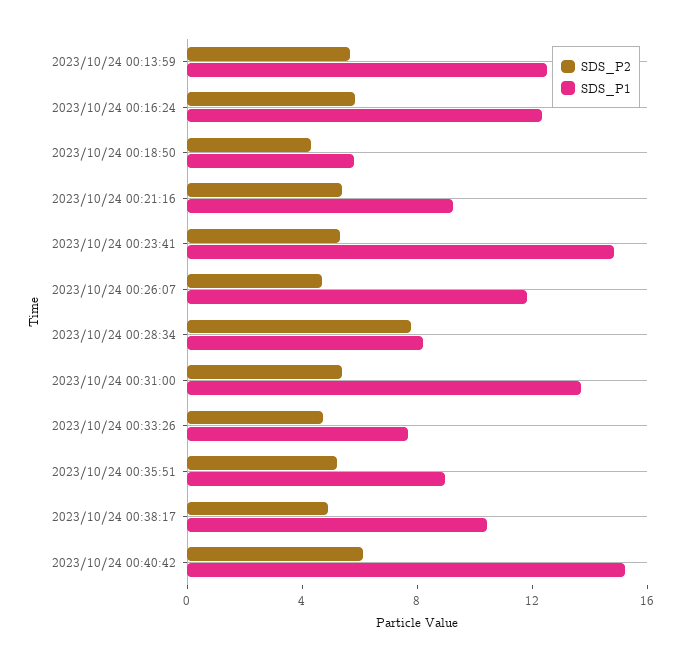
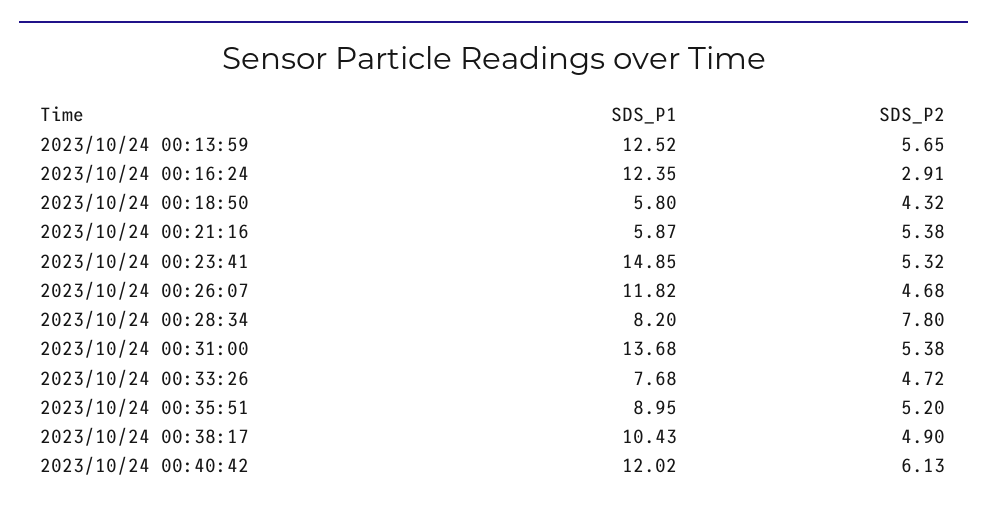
  {
    "SDS_P2": {
      "2023/10/24 00:13:59": 5.65,
-     "2023/10/24 00:16:24": 6,
+     "2023/10/24 00:16:24": 2.91,
      "2023/10/24 00:18:50": 4.32,
      "2023/10/24 00:21:16": 5.38,
      "2023/10/24 00:23:41": 5.32,
      "2023/10/24 00:26:07": 4.68,
      "2023/10/24 00:28:34": 7.8,
      "2023/10/24 00:31:00": 5.38,
      "2023/10/24 00:33:26": 4.72,
      "2023/10/24 00:35:51": 5.2,
      "2023/10/24 00:38:17": 4.9,
      "2023/10/24 00:40:42": 6.13
    },
    "SDS_P1": {
      "2023/10/24 00:13:59": 12.52,
      "2023/10/24 00:16:24": 12.35,
      "2023/10/24 00:18:50": 5.8,
-     "2023/10/24 00:21:16": 9,
+     "2023/10/24 00:21:16": 5.87,
      "2023/10/24 00:23:41": 14.85,
      "2023/10/24 00:26:07": 11.82,
      "2023/10/24 00:28:34": 8.2,
      "2023/10/24 00:31:00": 13.68,
      "2023/10/24 00:33:26": 7.68,
      "2023/10/24 00:35:51": 8.95,
      "2023/10/24 00:38:17": 10.43,
-     "2023/10/24 00:40:42": 15
+     "2023/10/24 00:40:42": 12.02
    }
  }

